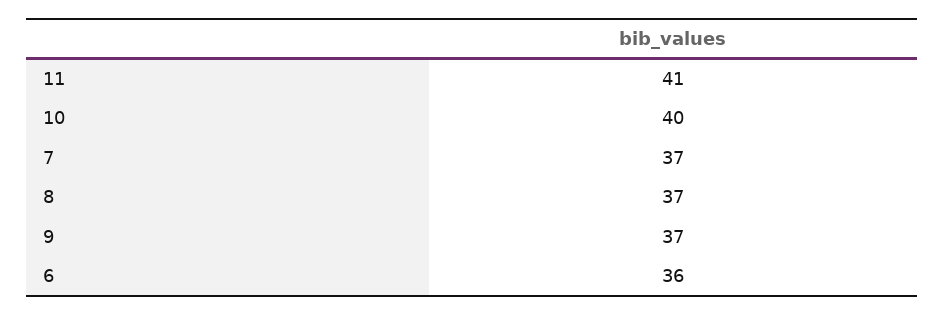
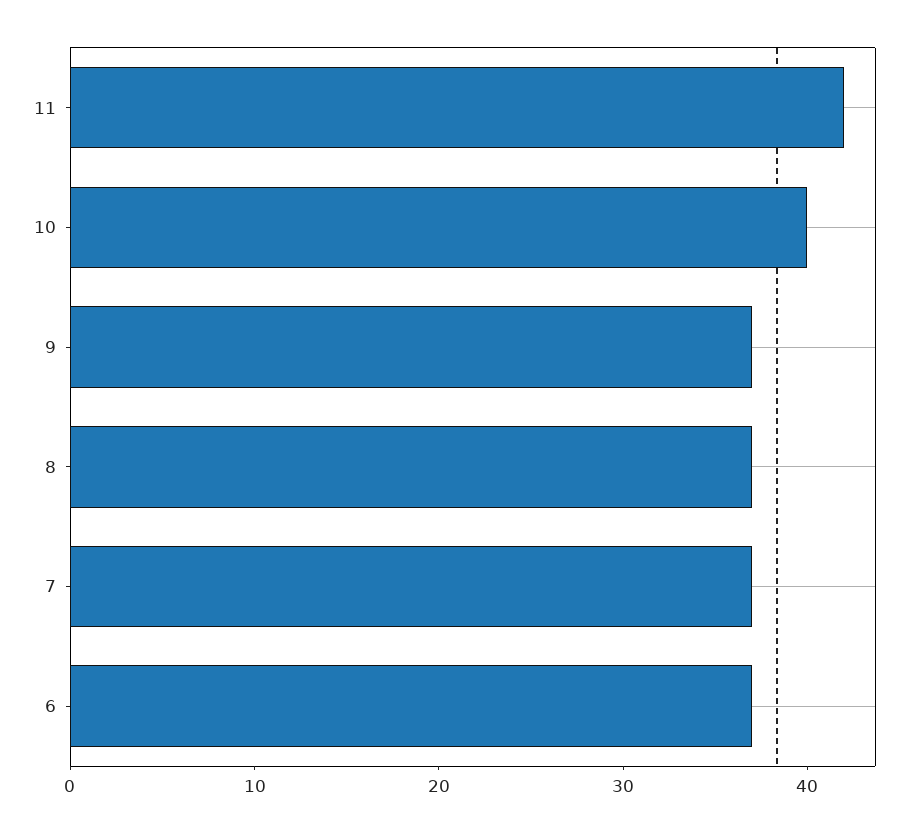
  {
-   "11": 41,
+   "11": 42,
    "10": 40,
    "7": 37,
    "8": 37,
    "9": 37,
-   "6": 36
+   "6": 37
  }

